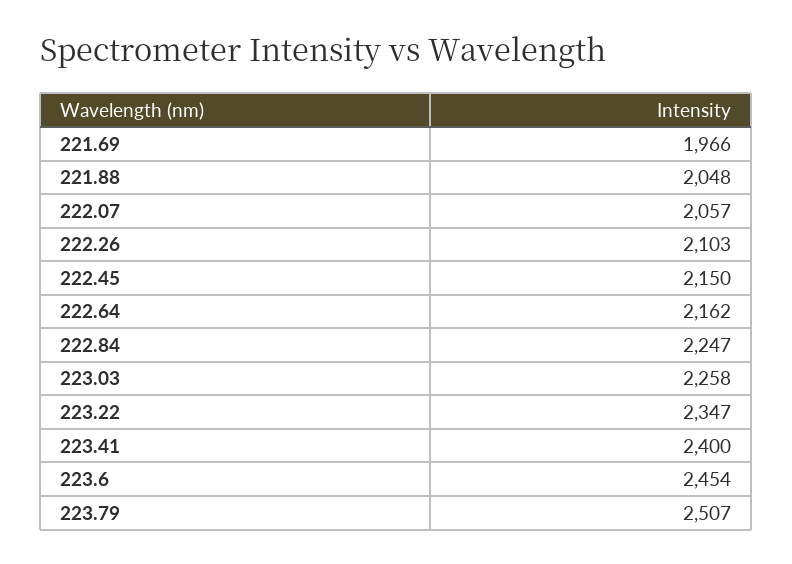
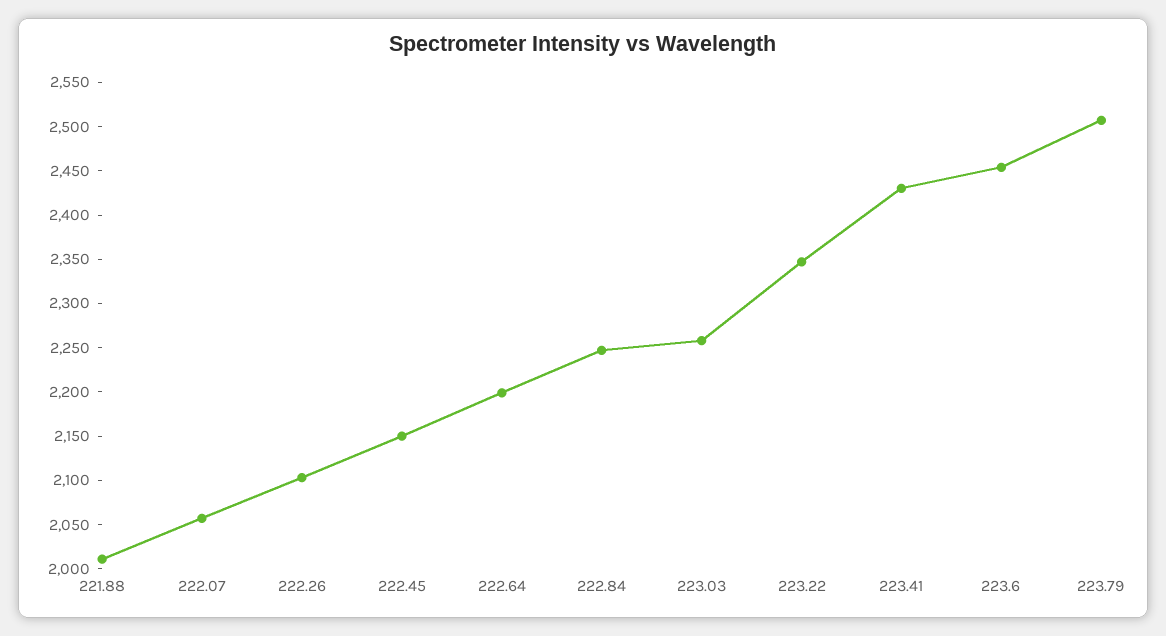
  {
-   "221.69": 1966,
-   "221.88": 2048,
+   "221.88": 2010,
    "222.07": 2057,
    "222.26": 2103,
    "222.45": 2150,
-   "222.64": 2162,
+   "222.64": 2200,
    "222.84": 2247,
    "223.03": 2258,
    "223.22": 2347,
-   "223.41": 2400,
+   "223.41": 2430,
    "223.6": 2454,
    "223.79": 2507
  }

